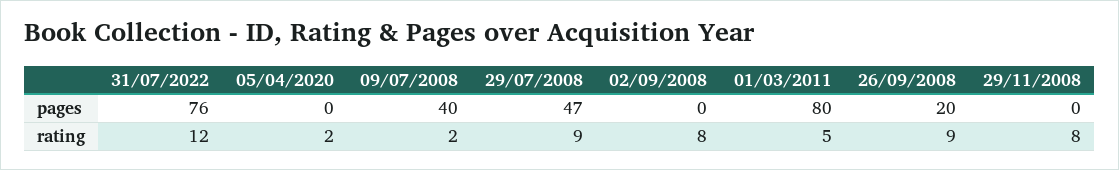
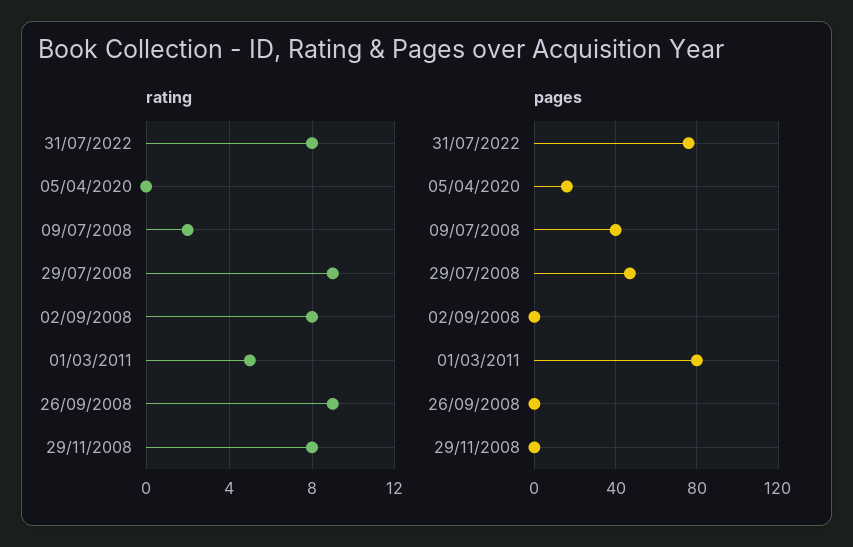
  {
    "pages": {
      "31/07/2022": 76,
-     "05/04/2020": 0,
+     "05/04/2020": 15,
      "09/07/2008": 40,
      "29/07/2008": 47,
      "02/09/2008": 0,
      "01/03/2011": 80,
-     "26/09/2008": 20,
+     "26/09/2008": 0,
      "29/11/2008": 0
    },
    "rating": {
-     "31/07/2022": 12,
+     "31/07/2022": 8,
-     "05/04/2020": 2,
+     "05/04/2020": 0,
      "09/07/2008": 2,
      "29/07/2008": 9,
      "02/09/2008": 8,
      "01/03/2011": 5,
      "26/09/2008": 9,
      "29/11/2008": 8
    }
  }

